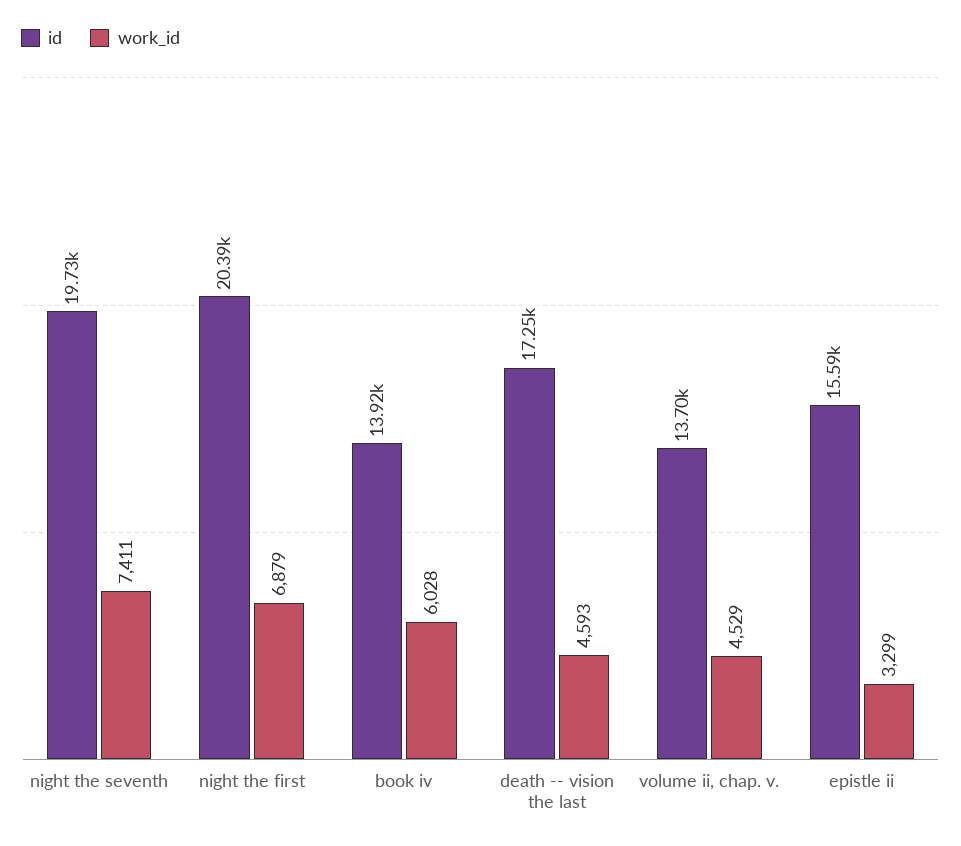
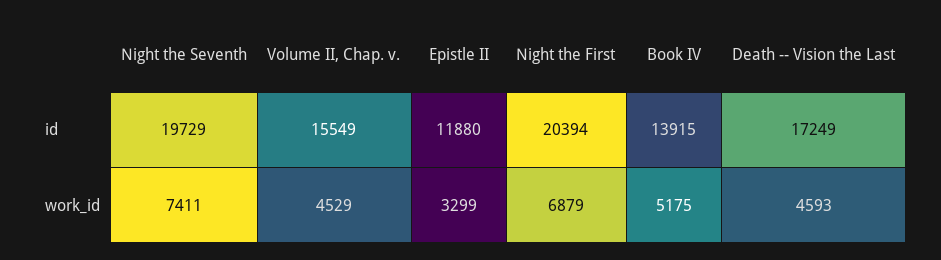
  {
    "id": {
      "night the seventh": 19729,
      "night the first": 20394,
      "book iv": 13915,
      "death -- vision the last": 17249,
-     "volume ii, chap. v.": 13700,
+     "volume ii, chap. v.": 15549,
-     "epistle ii": 15590
+     "epistle ii": 11880
    },
    "work_id": {
      "night the seventh": 7411,
      "night the first": 6879,
-     "book iv": 6028,
+     "book iv": 5175,
      "death -- vision the last": 4593,
      "volume ii, chap. v.": 4529,
      "epistle ii": 3299
    }
  }

